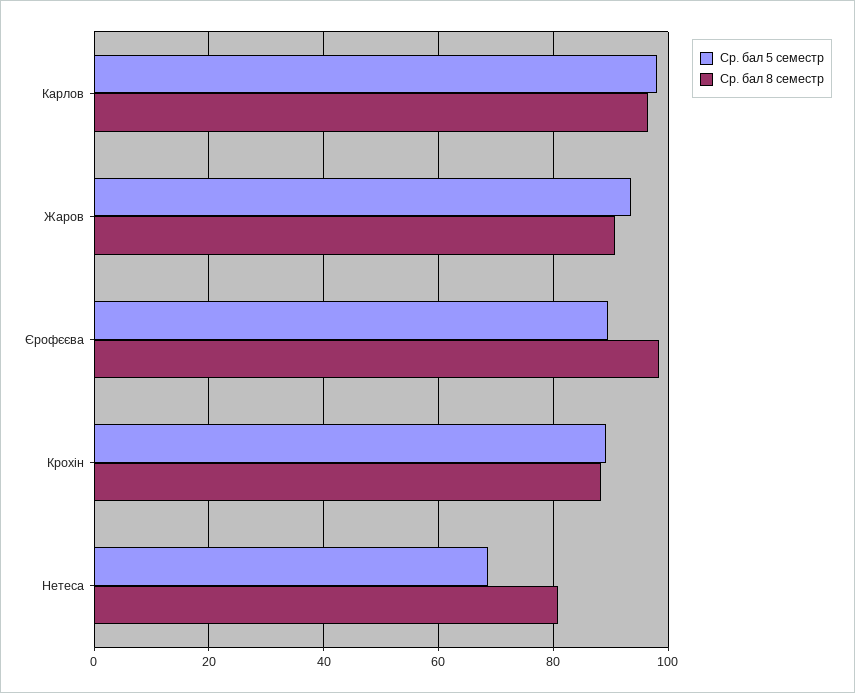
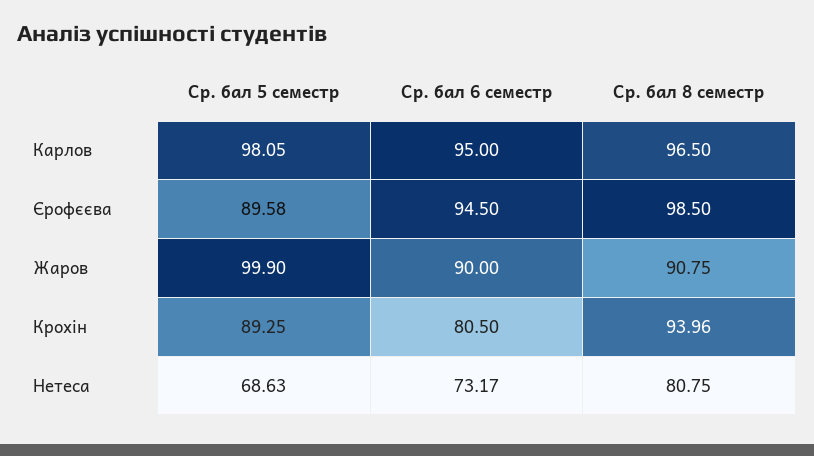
  {
    "Ср. бал 5 семестр": {
      "Карлов": 98.05,
-     "Жаров": 94,
+     "Жаров": 99.9,
      "Єрофєєва": 89.58,
      "Крохін": 89.25,
      "Нетеса": 68.63
    },
    "Ср. бал 8 семестр": {
      "Карлов": 96.5,
      "Жаров": 90.75,
      "Єрофєєва": 98.5,
-     "Крохін": 88,
+     "Крохін": 93.96,
      "Нетеса": 80.75
-   }
+   },
+   "Ср. бал 6 семестр": {
+     "Карлов": 95,
+     "Єрофєєва": 94.5,
+     "Жаров": 90,
+     "Крохін": 80.5,
+     "Нетеса": 73.17
+   }
  }

